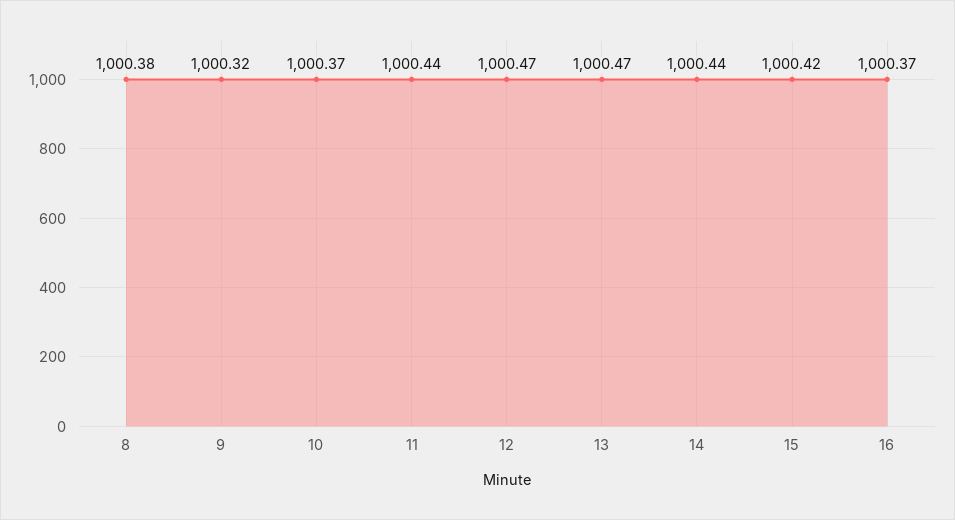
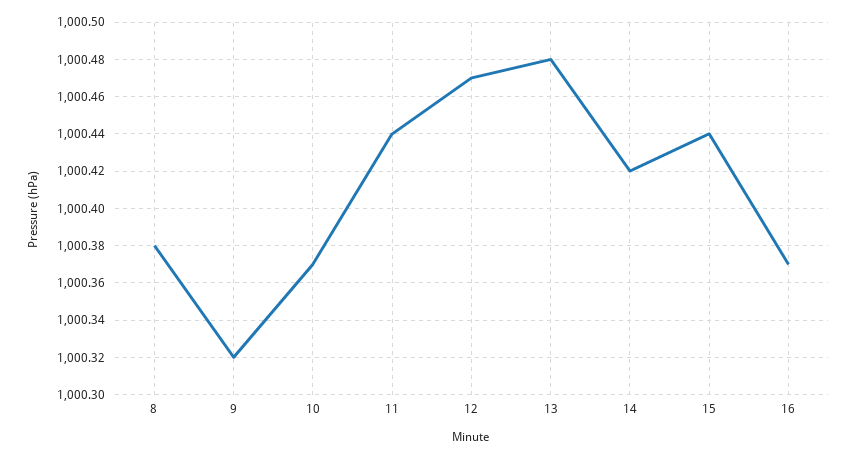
  {
    "8": 1000.38,
    "9": 1000.32,
    "10": 1000.37,
    "11": 1000.44,
    "12": 1000.47,
-   "13": 1000.47,
+   "13": 1000.48,
-   "14": 1000.44,
+   "14": 1000.42,
-   "15": 1000.42,
+   "15": 1000.44,
    "16": 1000.37
  }

